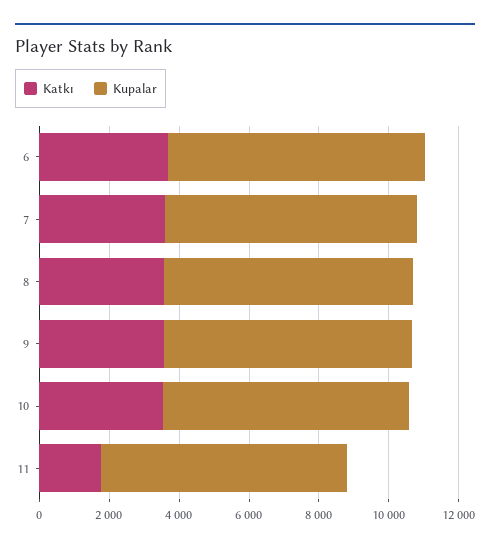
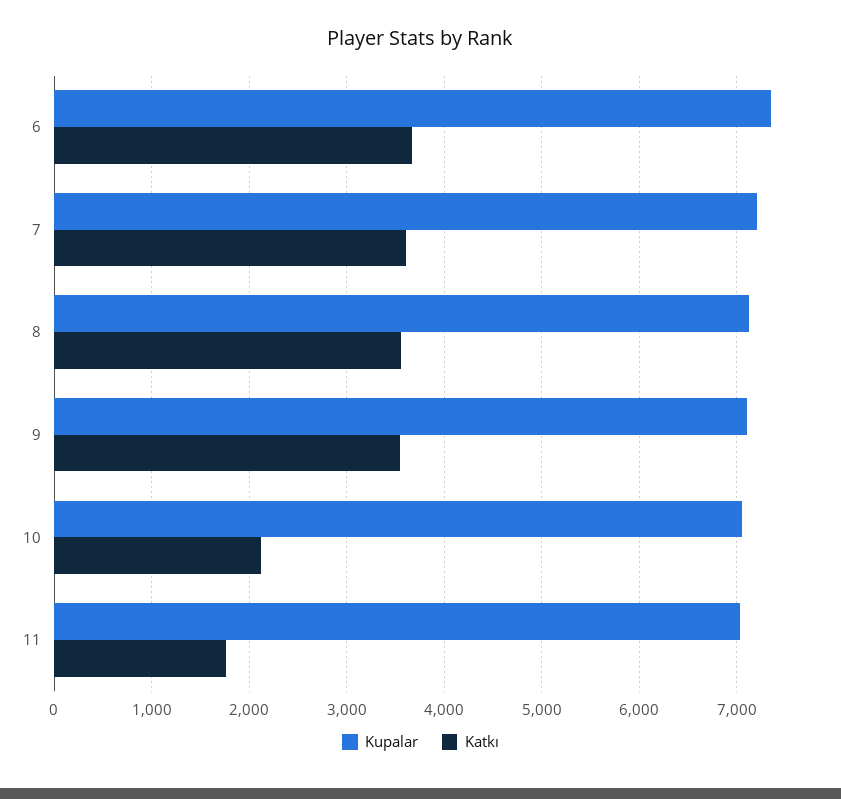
  {
    "Katkı": {
      "6": 3700,
      "7": 3600,
      "8": 3600,
      "9": 3600,
-     "10": 3500,
+     "10": 2100,
      "11": 1800
    },
    "Kupalar": {
      "6": 7400,
      "7": 7200,
      "8": 7100,
      "9": 7100,
      "10": 7100,
      "11": 7000
    }
  }

